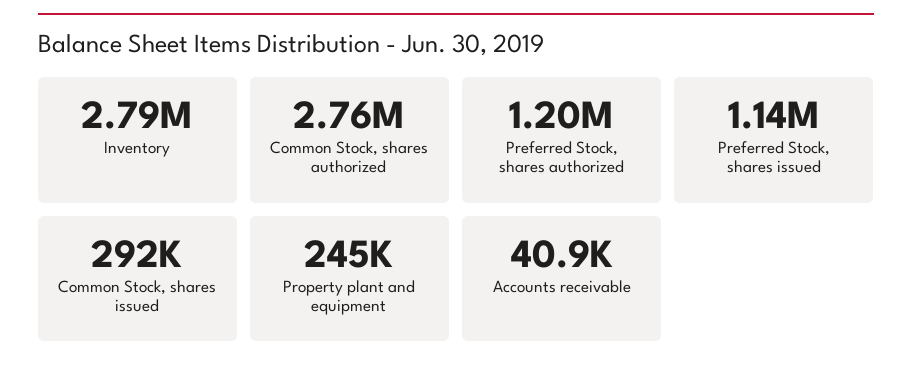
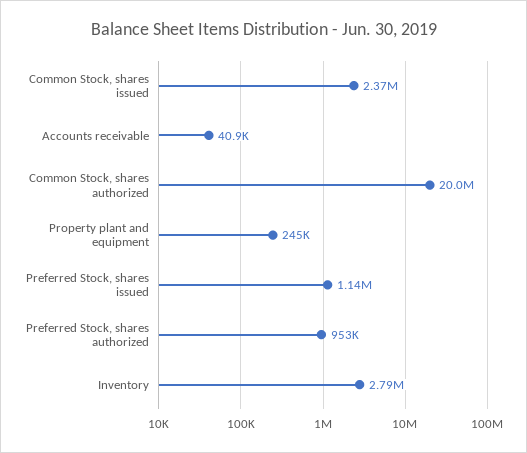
  {
    "Inventory": 2790000,
-   "Common Stock, shares authorized": 2760000,
+   "Common Stock, shares authorized": 20000000,
-   "Preferred Stock, shares authorized": 1200000,
+   "Preferred Stock, shares authorized": 953000,
    "Preferred Stock, shares issued": 1140000,
-   "Common Stock, shares issued": 292000,
+   "Common Stock, shares issued": 2370000,
    "Property plant and equipment": 245000,
    "Accounts receivable": 40900
  }

